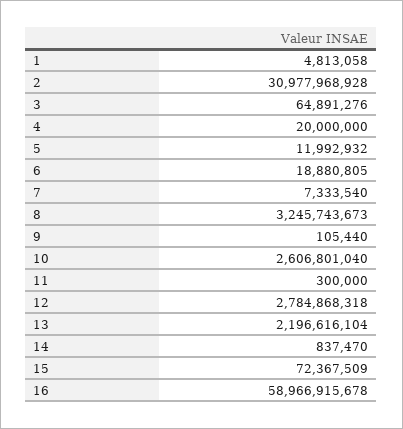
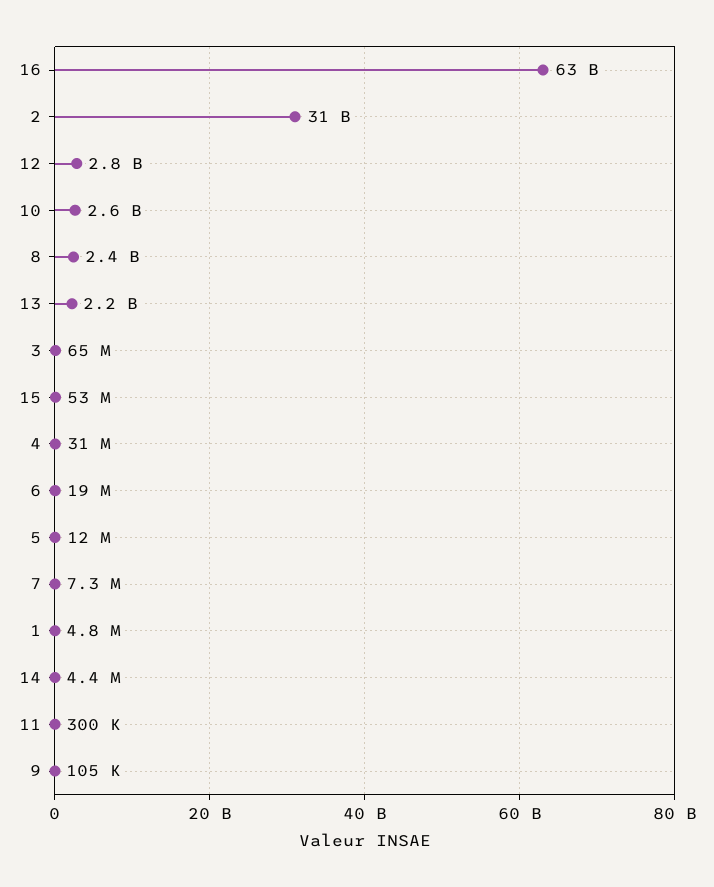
  {
    "1": 4813058,
    "2": 30977968928,
    "3": 64891276,
-   "4": 20000000,
+   "4": 31000000,
    "5": 11992932,
    "6": 18880805,
    "7": 7333540,
-   "8": 3245743673,
+   "8": 2400000000,
    "9": 105440,
    "10": 2606801040,
    "11": 300000,
    "12": 2784868318,
    "13": 2196616104,
-   "14": 837470,
+   "14": 4400000,
-   "15": 72367509,
+   "15": 53000000,
-   "16": 58966915678
+   "16": 63000000000
  }

